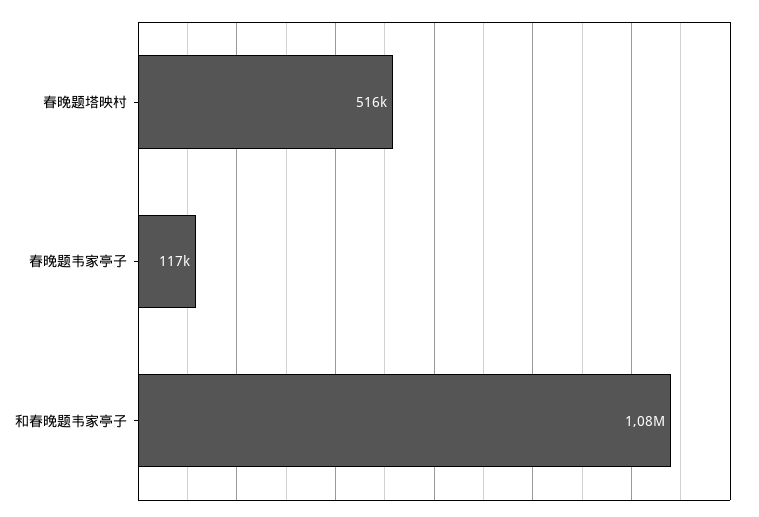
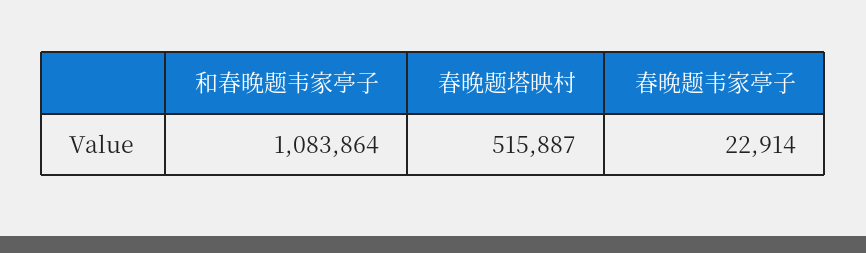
  {
    "春晚题塔映村": 515887,
-   "春晚题韦家亭子": 117000,
+   "春晚题韦家亭子": 22914,
    "和春晚题韦家亭子": 1083864
  }

